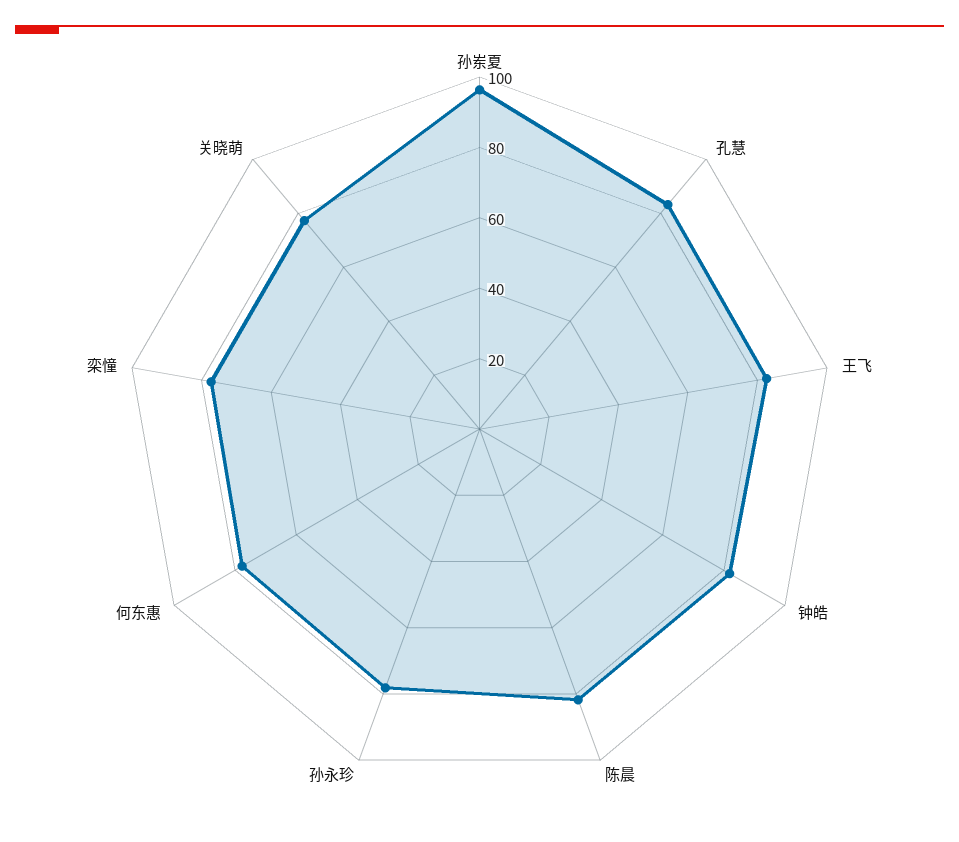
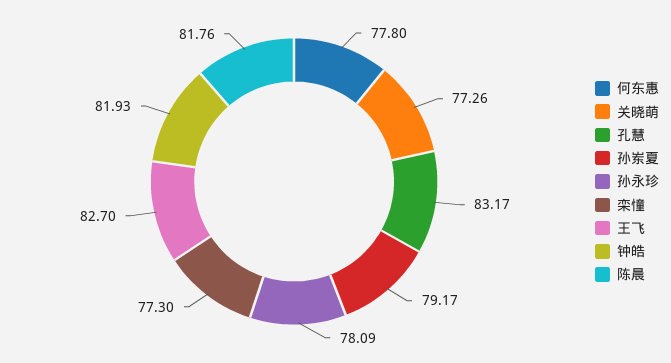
  {
-   "孙岽夏": 95,
+   "孙岽夏": 79.17,
    "孔慧": 83.17,
    "王飞": 82.7,
    "钟皓": 81.93,
    "陈晨": 81.76,
    "孙永珍": 78.09,
    "何东惠": 77.8,
    "栾憧": 77.3,
    "关晓萌": 77.26
  }

